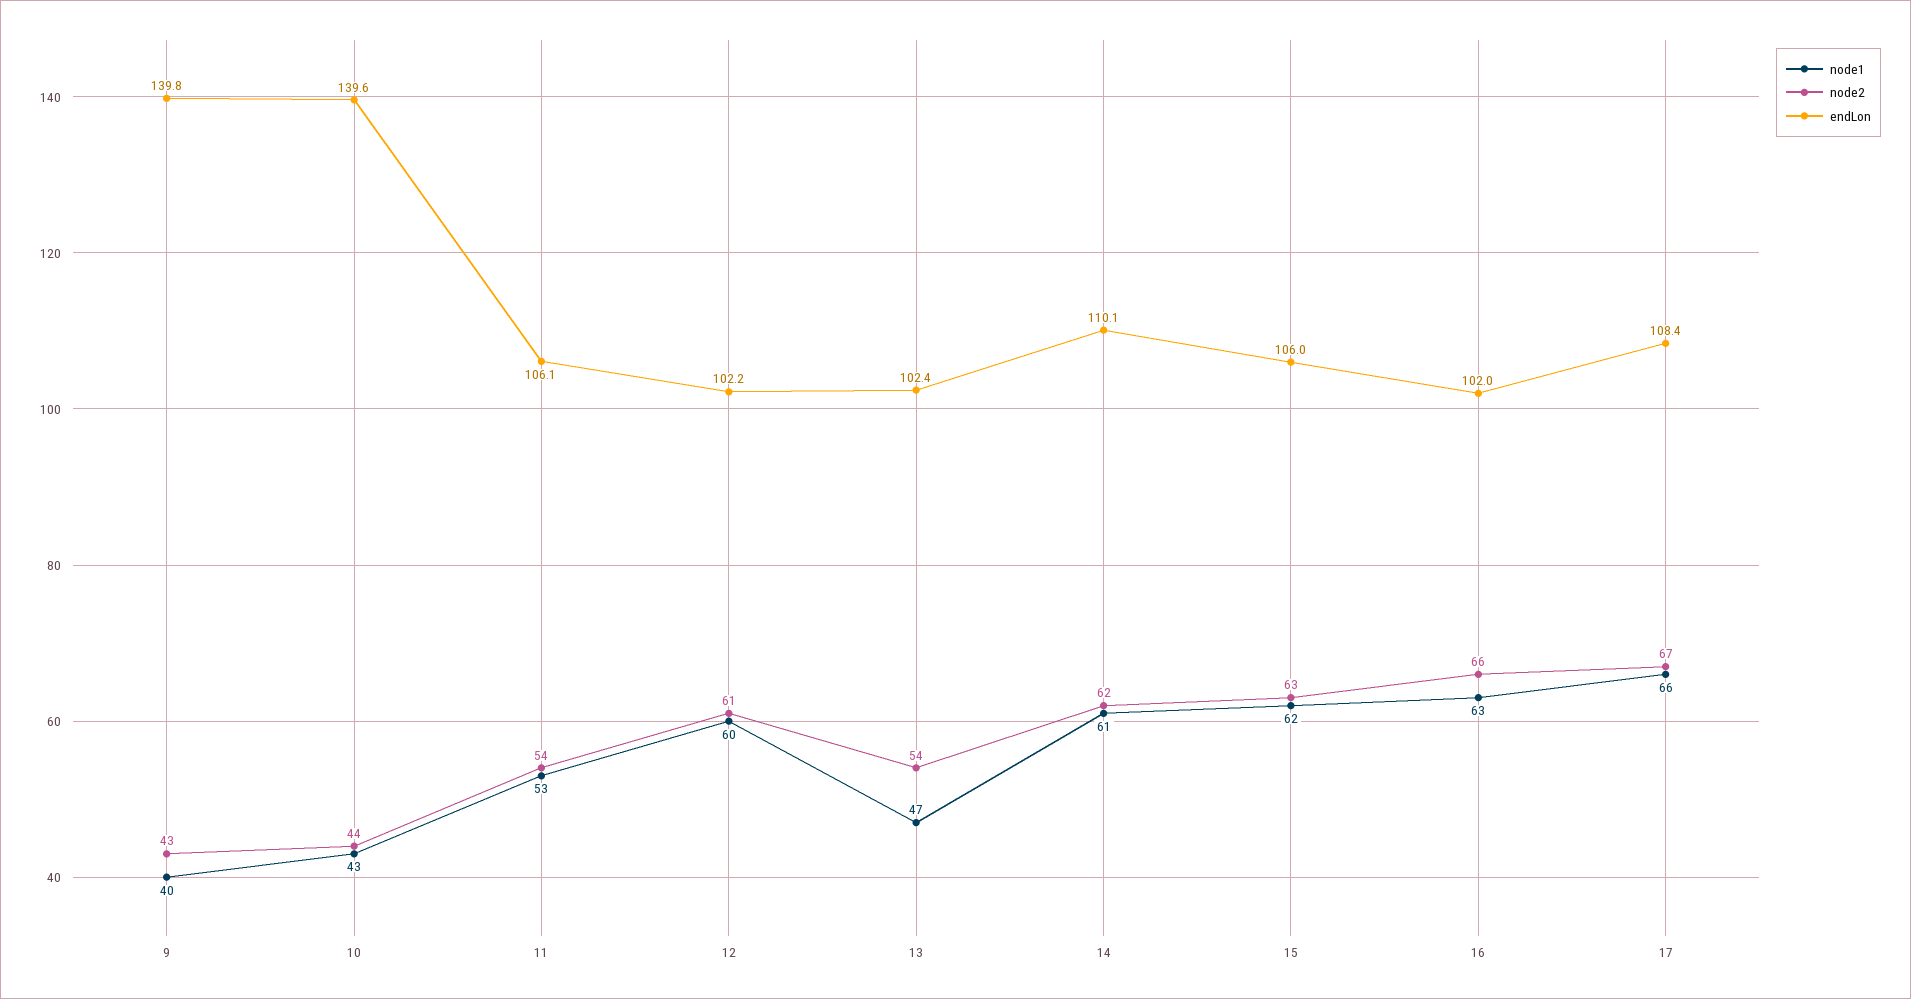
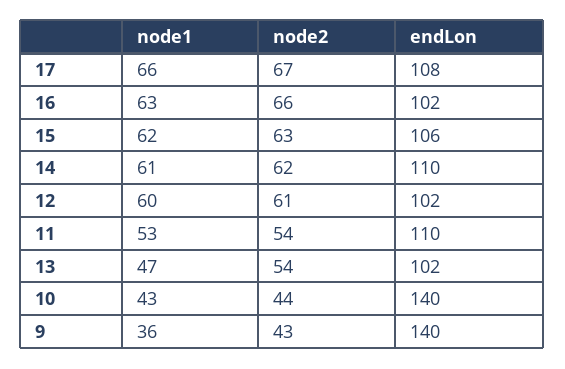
  {
    "node1": {
-     "9": 40,
+     "9": 36,
      "10": 43,
      "11": 53,
      "12": 60,
      "13": 47,
      "14": 61,
      "15": 62,
      "16": 63,
      "17": 66
    },
    "node2": {
      "9": 43,
      "10": 44,
      "11": 54,
      "12": 61,
      "13": 54,
      "14": 62,
      "15": 63,
      "16": 66,
      "17": 67
    },
    "endLon": {
      "9": 139.8,
      "10": 139.6,
-     "11": 106.1,
+     "11": 110,
      "12": 102.2,
      "13": 102.4,
      "14": 110.1,
      "15": 106,
      "16": 102,
      "17": 108.4
    }
  }

